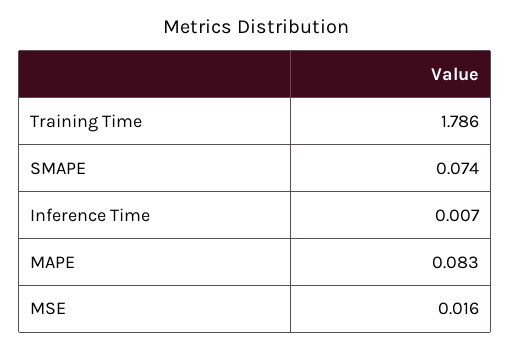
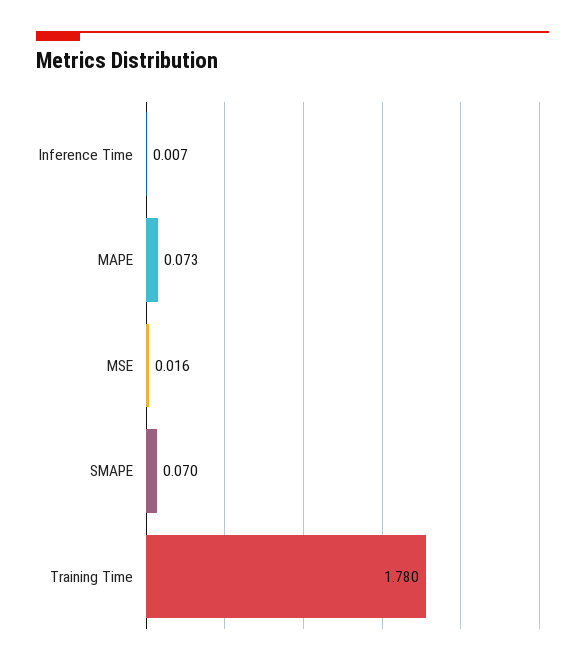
  {
-   "Training Time": 1.786,
+   "Training Time": 1.78,
-   "SMAPE": 0.074,
+   "SMAPE": 0.07,
    "Inference Time": 0.007,
-   "MAPE": 0.083,
+   "MAPE": 0.073,
    "MSE": 0.016
  }

